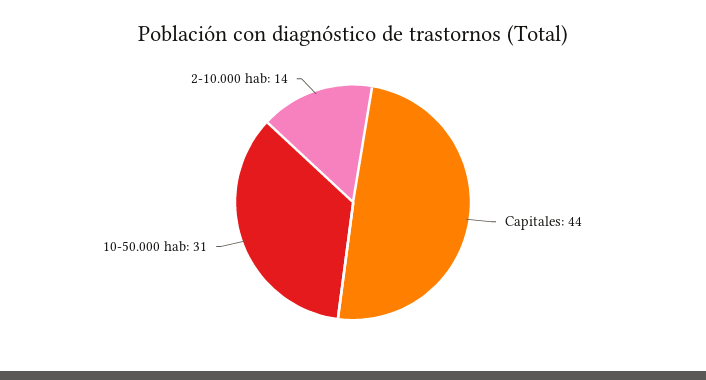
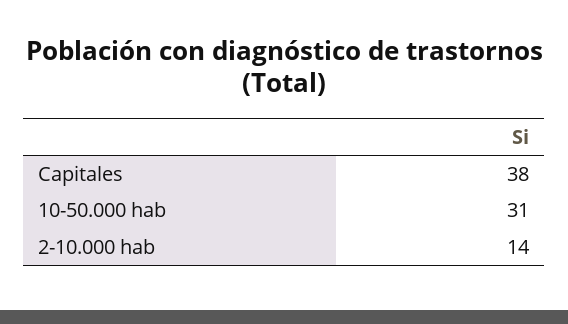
  {
-   "Capitales": 44,
+   "Capitales": 38,
    "10-50.000 hab": 31,
    "2-10.000 hab": 14
  }

